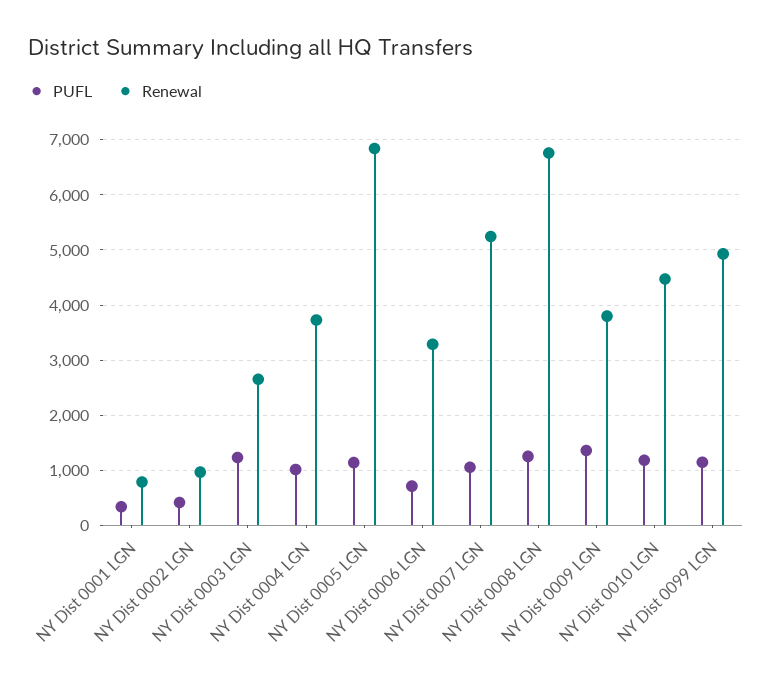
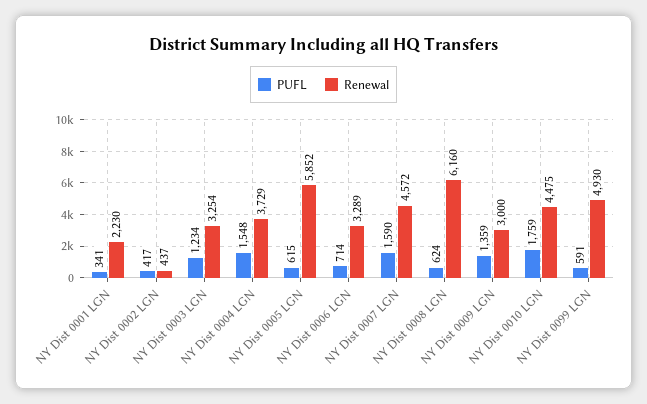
  {
    "PUFL": {
      "NY Dist 0001 LGN": 341,
      "NY Dist 0002 LGN": 417,
      "NY Dist 0003 LGN": 1234,
-     "NY Dist 0004 LGN": 1000,
+     "NY Dist 0004 LGN": 1548,
-     "NY Dist 0005 LGN": 1200,
+     "NY Dist 0005 LGN": 615,
      "NY Dist 0006 LGN": 714,
-     "NY Dist 0007 LGN": 1000,
+     "NY Dist 0007 LGN": 1590,
-     "NY Dist 0008 LGN": 1200,
+     "NY Dist 0008 LGN": 624,
      "NY Dist 0009 LGN": 1359,
-     "NY Dist 0010 LGN": 1200,
+     "NY Dist 0010 LGN": 1759,
-     "NY Dist 0099 LGN": 1200
+     "NY Dist 0099 LGN": 591
    },
    "Renewal": {
-     "NY Dist 0001 LGN": 800,
+     "NY Dist 0001 LGN": 2230,
-     "NY Dist 0002 LGN": 1000,
+     "NY Dist 0002 LGN": 437,
-     "NY Dist 0003 LGN": 2600,
+     "NY Dist 0003 LGN": 3254,
      "NY Dist 0004 LGN": 3729,
-     "NY Dist 0005 LGN": 6800,
+     "NY Dist 0005 LGN": 5852,
      "NY Dist 0006 LGN": 3289,
-     "NY Dist 0007 LGN": 5200,
+     "NY Dist 0007 LGN": 4572,
-     "NY Dist 0008 LGN": 6800,
+     "NY Dist 0008 LGN": 6160,
-     "NY Dist 0009 LGN": 3800,
+     "NY Dist 0009 LGN": 3000,
      "NY Dist 0010 LGN": 4475,
      "NY Dist 0099 LGN": 4930
    }
  }

